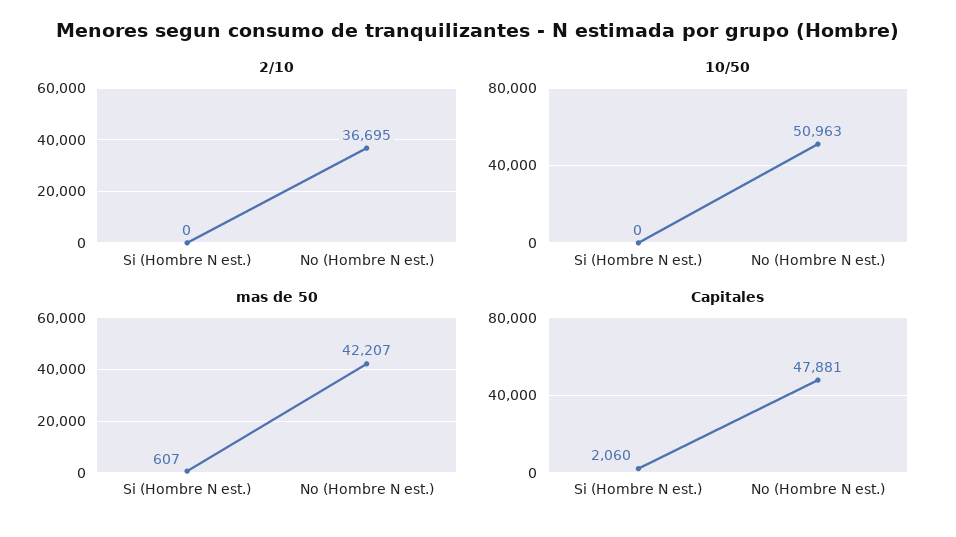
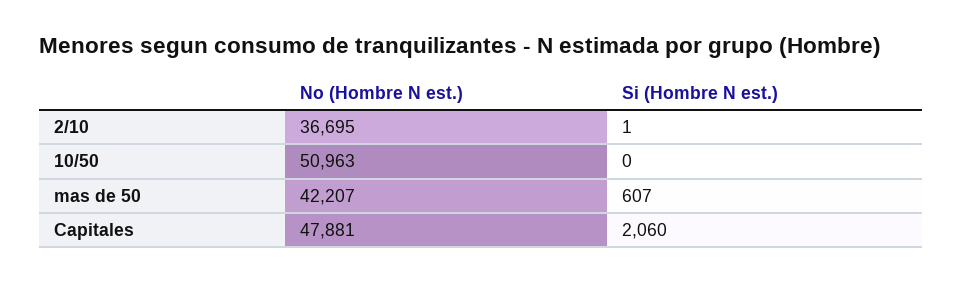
  {
    "2/10": {
-     "Si (Hombre N est.)": 0,
+     "Si (Hombre N est.)": 1,
      "No (Hombre N est.)": 36695
    },
    "10/50": {
      "Si (Hombre N est.)": 0,
      "No (Hombre N est.)": 50963
    },
    "mas de 50": {
      "Si (Hombre N est.)": 607,
      "No (Hombre N est.)": 42207
    },
    "Capitales": {
      "Si (Hombre N est.)": 2060,
      "No (Hombre N est.)": 47881
    }
  }

